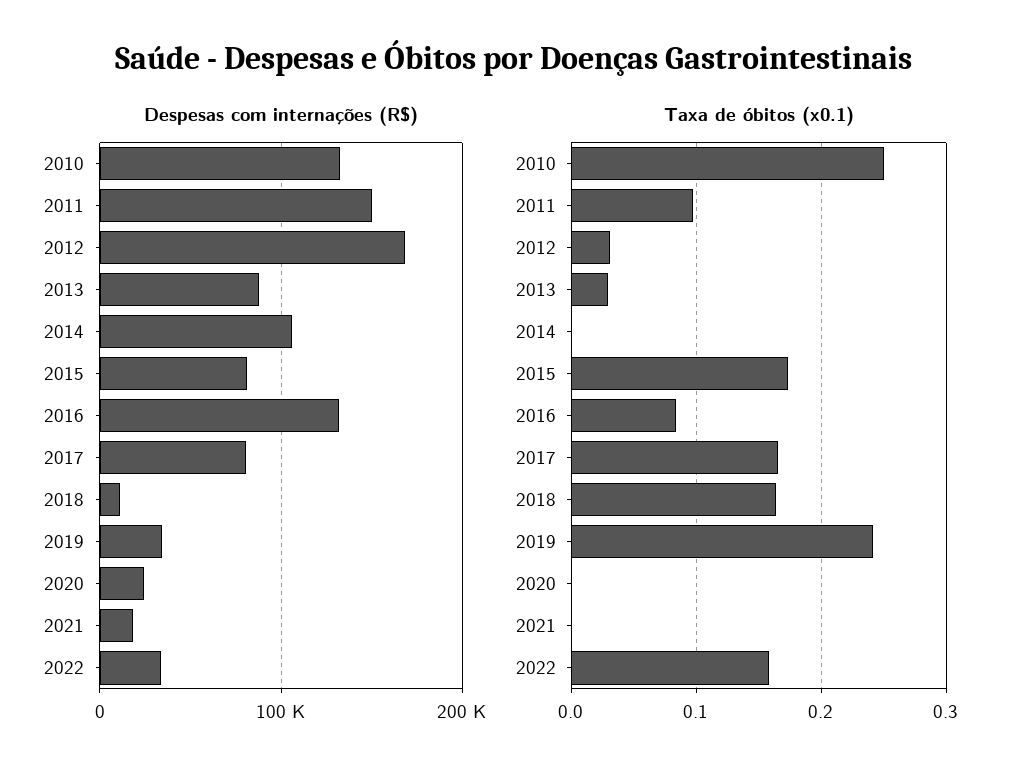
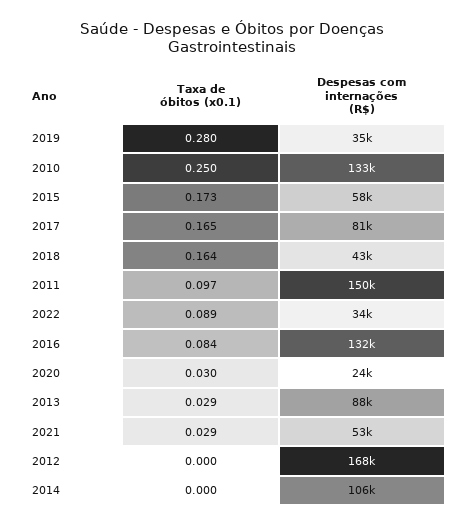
  {
    "Despesas com internações (R$)": {
      "2010": 133000,
      "2011": 150000,
      "2012": 168000,
      "2013": 88000,
      "2014": 106000,
-     "2015": 80000,
+     "2015": 58000,
      "2016": 132000,
      "2017": 81000,
-     "2018": 10000,
+     "2018": 43000,
      "2019": 35000,
      "2020": 24000,
-     "2021": 20000,
+     "2021": 53000,
      "2022": 34000
    },
    "Taxa de óbitos (x0.1)": {
      "2010": 0.25,
      "2011": 0.097,
-     "2012": 0.03,
+     "2012": 0,
      "2013": 0.029,
      "2014": 0,
      "2015": 0.173,
      "2016": 0.084,
      "2017": 0.165,
      "2018": 0.164,
-     "2019": 0.24,
+     "2019": 0.28,
-     "2020": 0,
+     "2020": 0.03,
-     "2021": 0,
+     "2021": 0.029,
-     "2022": 0.16
+     "2022": 0.089
    }
  }

